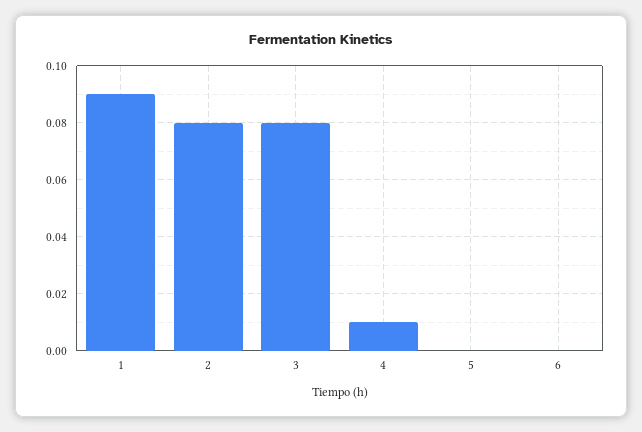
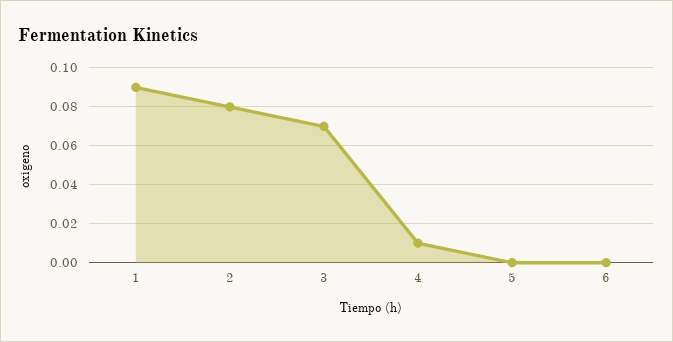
  {
    "1": 0.09,
    "2": 0.08,
-   "3": 0.08,
+   "3": 0.07,
    "4": 0.01,
    "5": 0,
    "6": 0
  }

